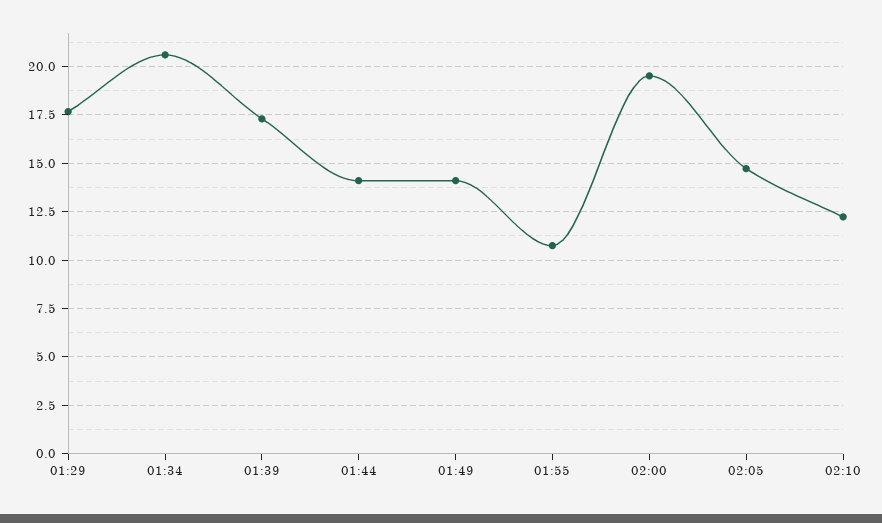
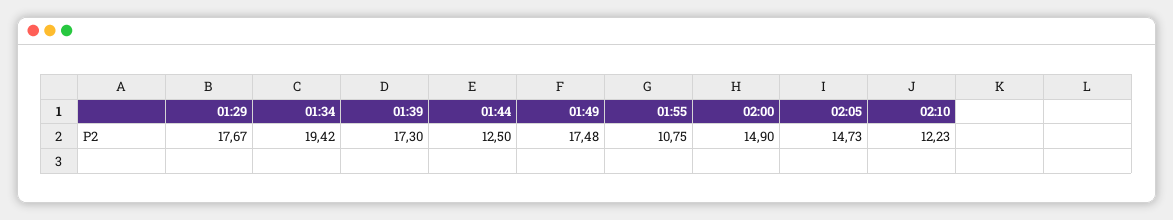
  {
    "01:29": 17.67,
-   "01:34": 20.5,
+   "01:34": 19.42,
    "01:39": 17.3,
-   "01:44": 14,
+   "01:44": 12.5,
-   "01:49": 14,
+   "01:49": 17.48,
    "01:55": 10.75,
-   "02:00": 19.5,
+   "02:00": 14.9,
    "02:05": 14.73,
    "02:10": 12.23
  }

